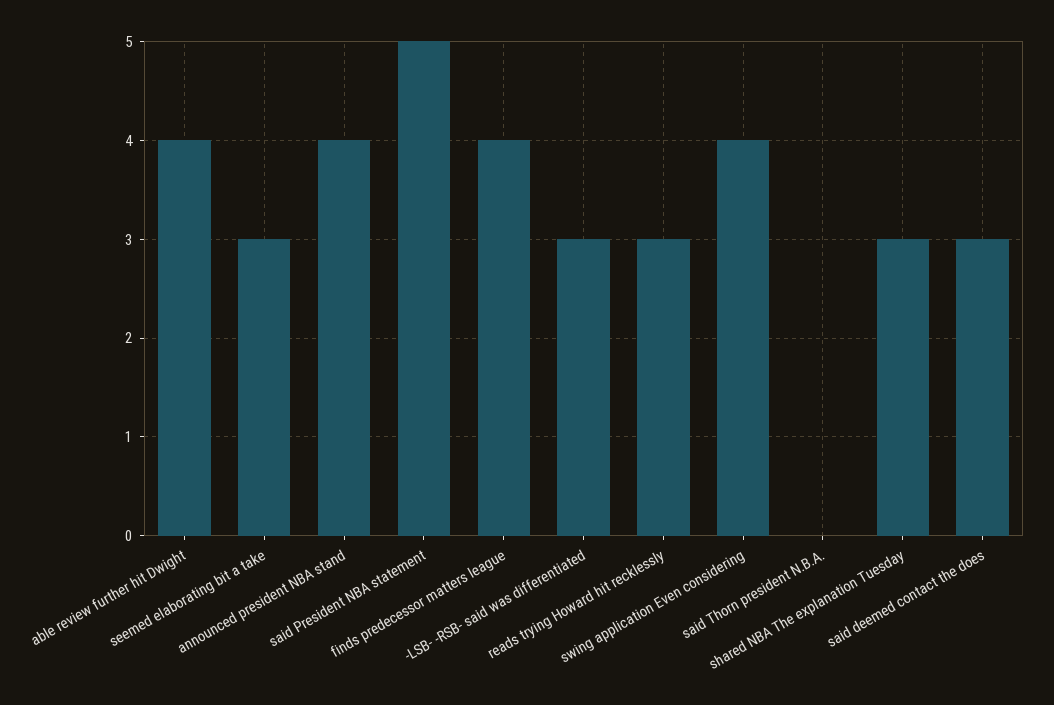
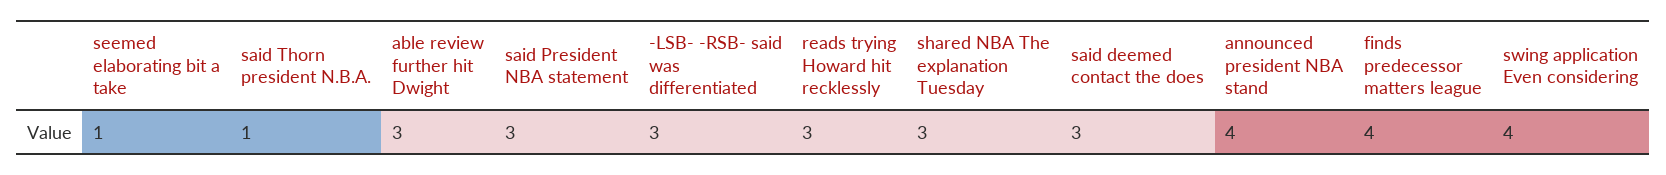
  {
-   "able review further hit Dwight": 4,
+   "able review further hit Dwight": 3,
-   "seemed elaborating bit a take": 3,
+   "seemed elaborating bit a take": 1,
    "announced president NBA stand": 4,
-   "said President NBA statement": 5,
+   "said President NBA statement": 3,
    "finds predecessor matters league": 4,
    "-LSB- -RSB- said was differentiated": 3,
    "reads trying Howard hit recklessly": 3,
    "swing application Even considering": 4,
-   "said Thorn president N.B.A.": 0,
+   "said Thorn president N.B.A.": 1,
    "shared NBA The explanation Tuesday": 3,
    "said deemed contact the does": 3
  }

